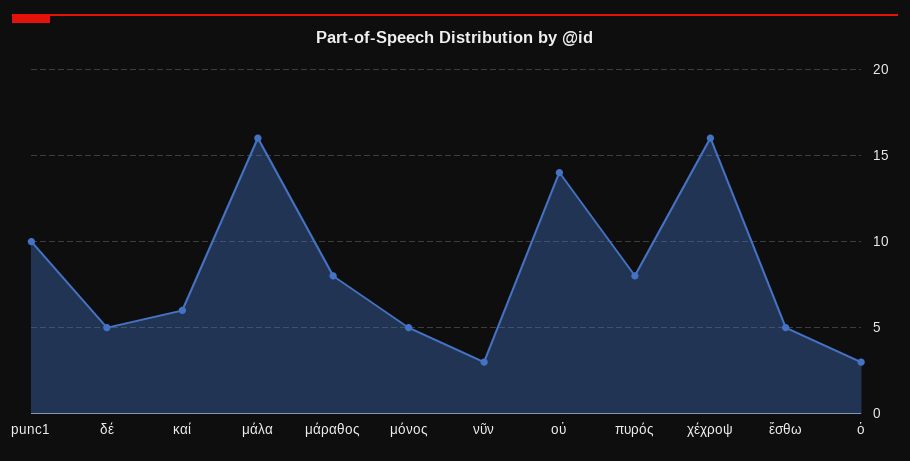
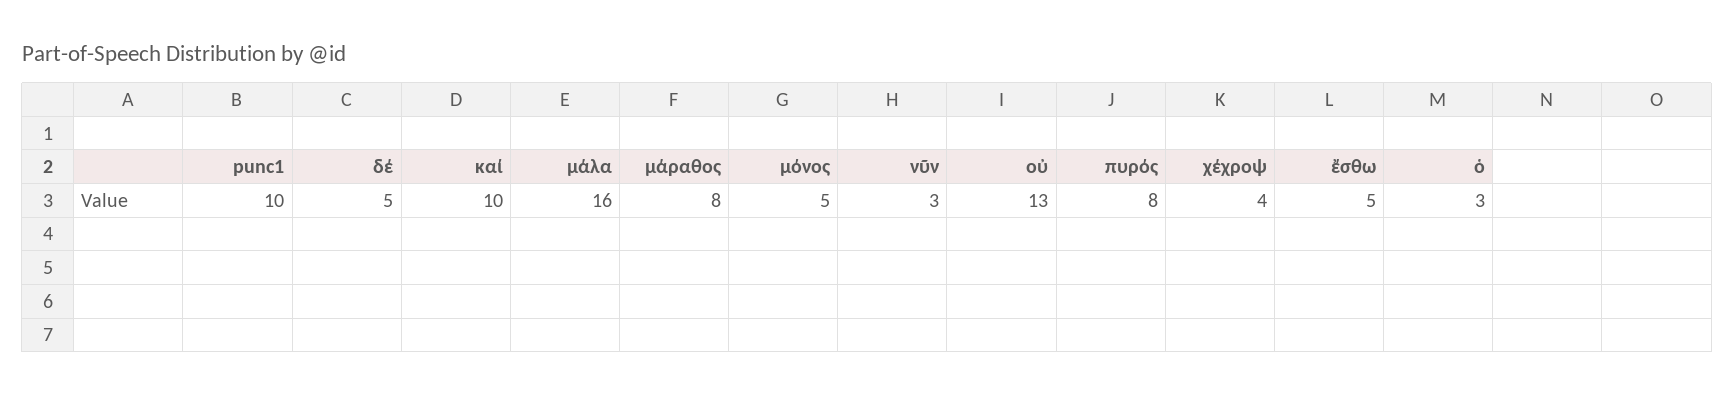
  {
    "punc1": 10,
    "δέ": 5,
-   "καί": 6,
+   "καί": 10,
    "μάλα": 16,
    "μάραθος": 8,
    "μόνος": 5,
    "νῦν": 3,
-   "οὐ": 14,
+   "οὐ": 13,
    "πυρός": 8,
-   "χέχροψ": 16,
+   "χέχροψ": 4,
    "ἔσθω": 5,
    "ὁ": 3
  }

